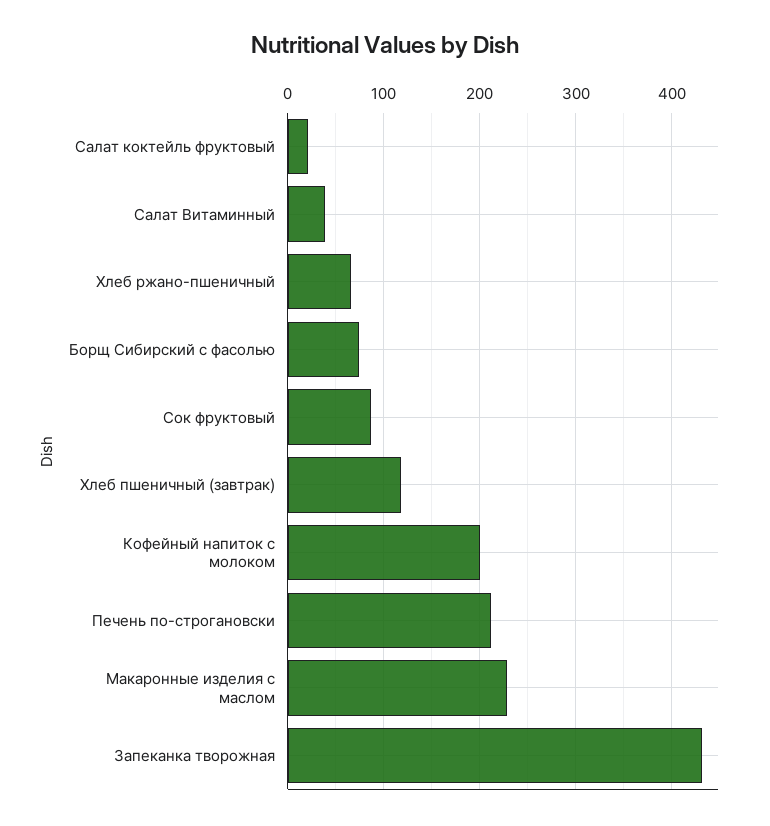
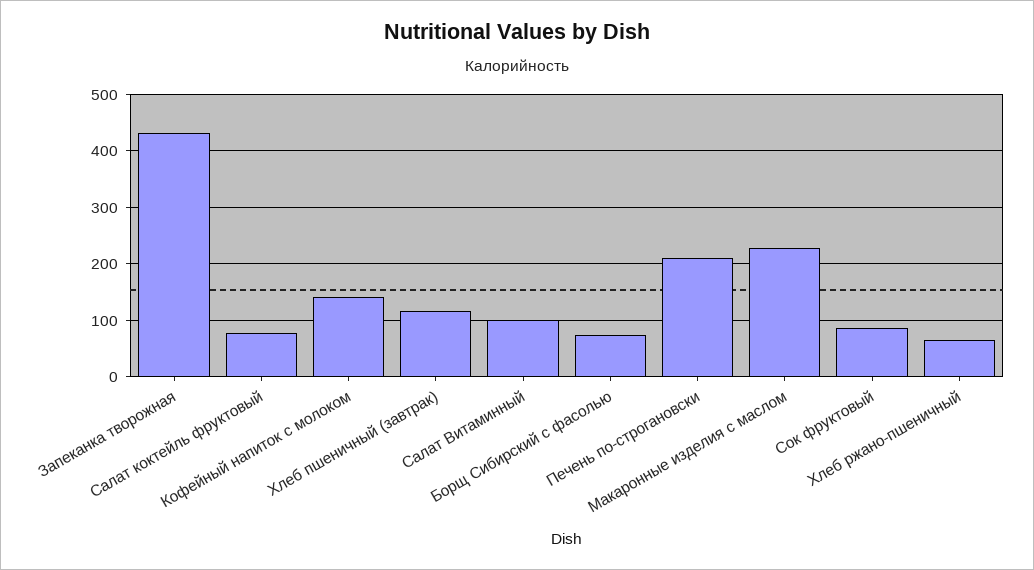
  {
-   "Салат коктейль фруктовый": 20,
+   "Салат коктейль фруктовый": 80,
-   "Салат Витаминный": 40,
+   "Салат Витаминный": 100,
    "Хлеб ржано-пшеничный": 70,
    "Борщ Сибирский с фасолью": 70,
    "Сок фруктовый": 90,
    "Хлеб пшеничный (завтрак)": 120,
-   "Кофейный напиток с молоком": 200,
+   "Кофейный напиток с молоком": 140,
    "Печень по-строгановски": 210,
    "Макаронные изделия с маслом": 230,
    "Запеканка творожная": 430
  }

